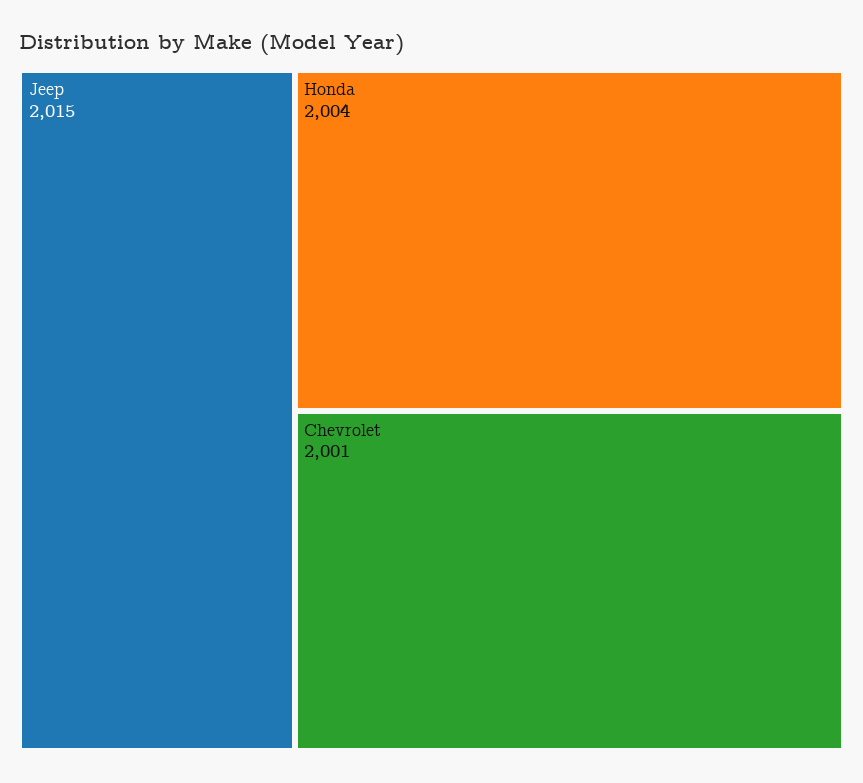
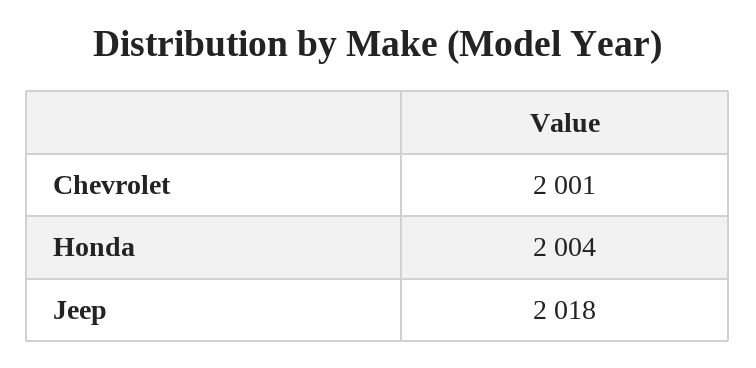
  {
-   "Jeep": 2015,
+   "Jeep": 2018,
    "Honda": 2004,
    "Chevrolet": 2001
  }

